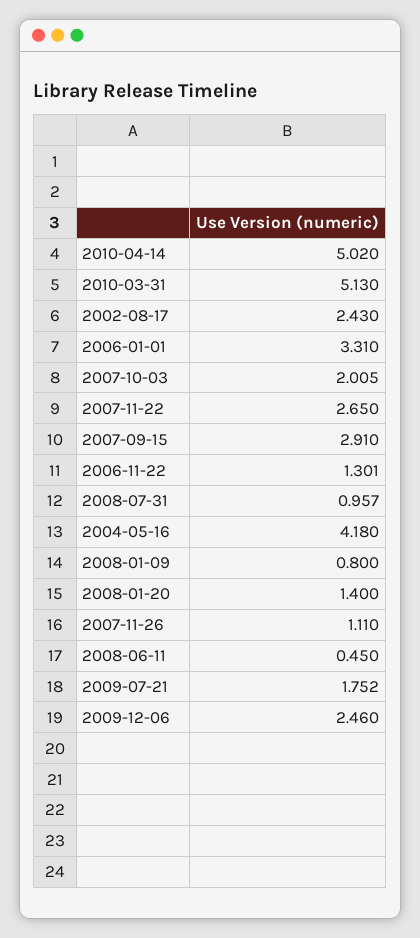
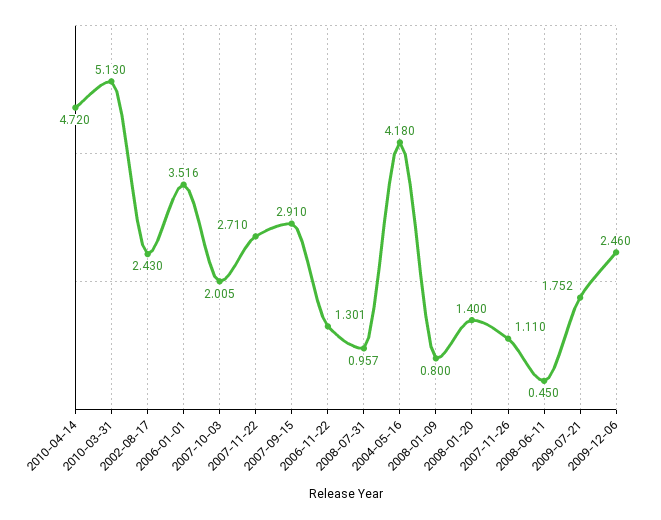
  {
-   "2010-04-14": 5.02,
+   "2010-04-14": 4.72,
    "2010-03-31": 5.13,
    "2002-08-17": 2.43,
-   "2006-01-01": 3.31,
+   "2006-01-01": 3.516,
    "2007-10-03": 2.005,
-   "2007-11-22": 2.65,
+   "2007-11-22": 2.71,
    "2007-09-15": 2.91,
    "2006-11-22": 1.301,
    "2008-07-31": 0.957,
    "2004-05-16": 4.18,
    "2008-01-09": 0.8,
    "2008-01-20": 1.4,
    "2007-11-26": 1.11,
    "2008-06-11": 0.45,
    "2009-07-21": 1.752,
    "2009-12-06": 2.46
  }

